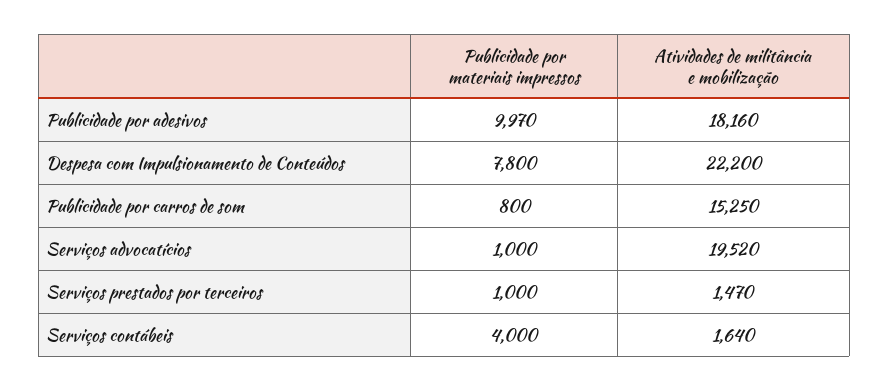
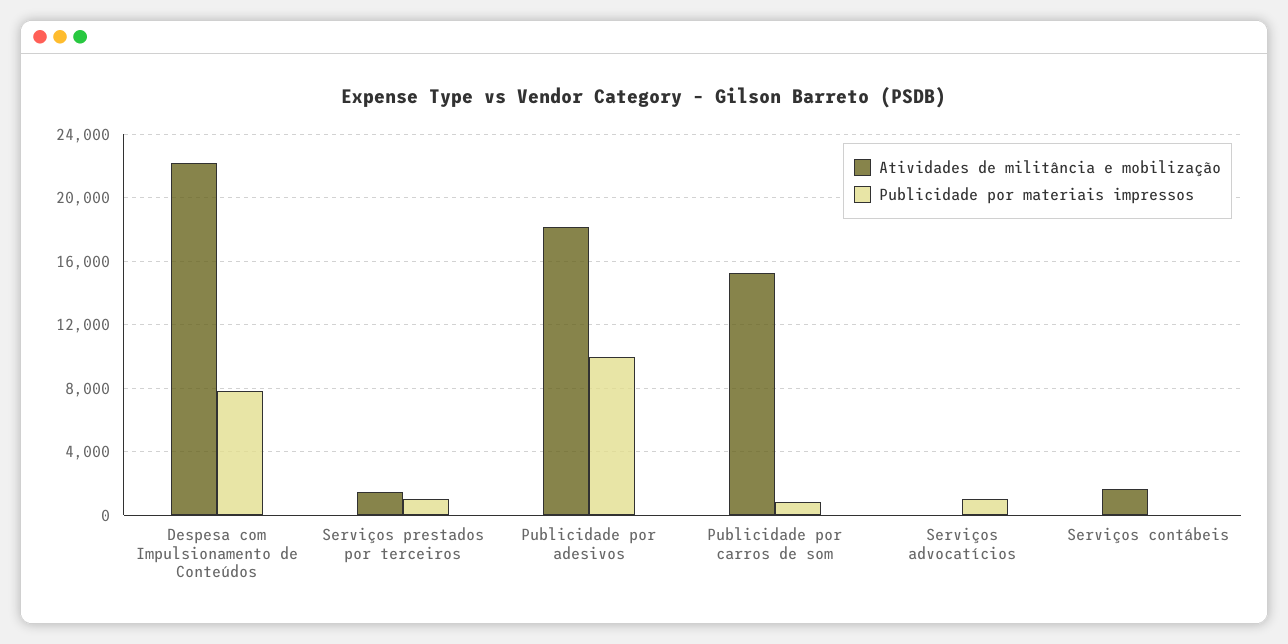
  {
    "Publicidade por materiais impressos": {
      "Publicidade por adesivos": 9970,
      "Despesa com Impulsionamento de Conteúdos": 7800,
      "Publicidade por carros de som": 800,
      "Serviços advocatícios": 1000,
      "Serviços prestados por terceiros": 1000,
-     "Serviços contábeis": 4000
+     "Serviços contábeis": 0
    },
    "Atividades de militância e mobilização": {
      "Publicidade por adesivos": 18160,
      "Despesa com Impulsionamento de Conteúdos": 22200,
      "Publicidade por carros de som": 15250,
-     "Serviços advocatícios": 19520,
+     "Serviços advocatícios": 0,
      "Serviços prestados por terceiros": 1470,
      "Serviços contábeis": 1640
    }
  }

